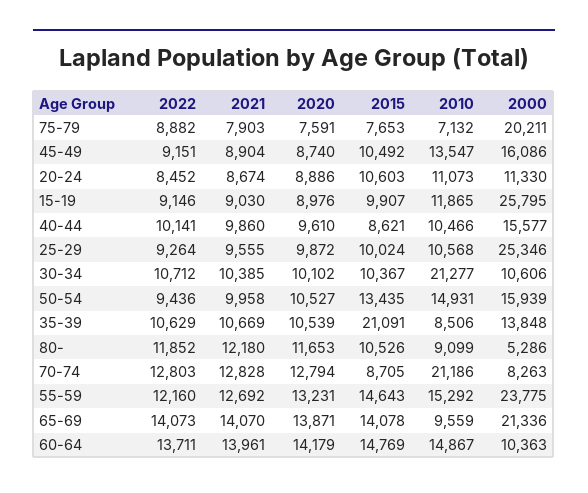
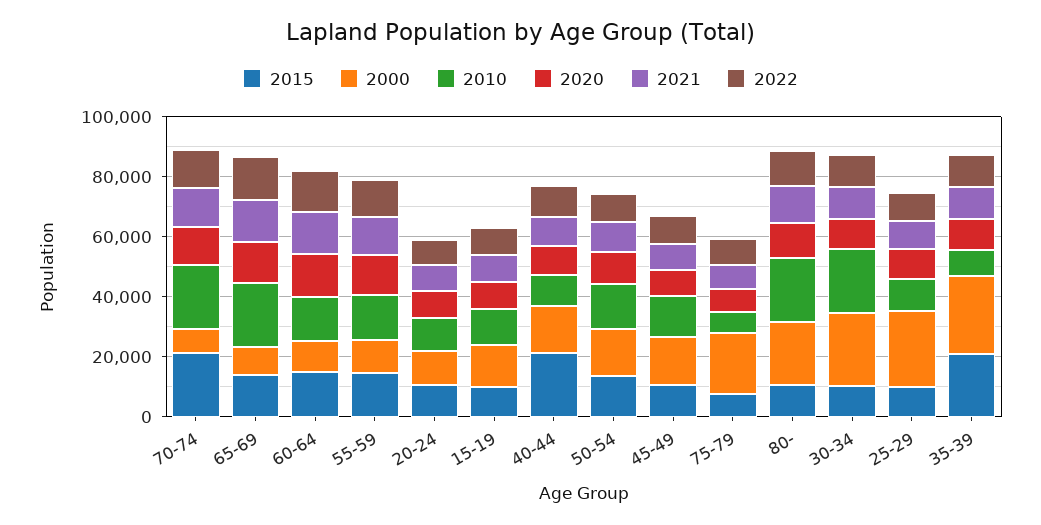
  {
    "2022": {
      "75-79": 8882,
      "45-49": 9151,
      "20-24": 8452,
      "15-19": 9146,
      "40-44": 10141,
      "25-29": 9264,
      "30-34": 10712,
      "50-54": 9436,
      "35-39": 10629,
      "80-": 11852,
      "70-74": 12803,
      "55-59": 12160,
      "65-69": 14073,
      "60-64": 13711
    },
    "2021": {
      "75-79": 7903,
      "45-49": 8904,
      "20-24": 8674,
      "15-19": 9030,
      "40-44": 9860,
      "25-29": 9555,
      "30-34": 10385,
      "50-54": 9958,
      "35-39": 10669,
      "80-": 12180,
      "70-74": 12828,
      "55-59": 12692,
      "65-69": 14070,
      "60-64": 13961
    },
    "2020": {
      "75-79": 7591,
      "45-49": 8740,
      "20-24": 8886,
      "15-19": 8976,
      "40-44": 9610,
      "25-29": 9872,
      "30-34": 10102,
      "50-54": 10527,
      "35-39": 10539,
      "80-": 11653,
      "70-74": 12794,
      "55-59": 13231,
      "65-69": 13871,
      "60-64": 14179
    },
    "2015": {
      "75-79": 7653,
      "45-49": 10492,
      "20-24": 10603,
      "15-19": 9907,
-     "40-44": 8621,
+     "40-44": 20000,
      "25-29": 10024,
      "30-34": 10367,
      "50-54": 13435,
      "35-39": 21091,
      "80-": 10526,
-     "70-74": 8705,
+     "70-74": 20000,
      "55-59": 14643,
      "65-69": 14078,
      "60-64": 14769
    },
    "2010": {
      "75-79": 7132,
      "45-49": 13547,
      "20-24": 11073,
      "15-19": 11865,
      "40-44": 10466,
      "25-29": 10568,
      "30-34": 21277,
      "50-54": 14931,
      "35-39": 8506,
-     "80-": 9099,
+     "80-": 20000,
      "70-74": 21186,
      "55-59": 15292,
-     "65-69": 9559,
+     "65-69": 20000,
      "60-64": 14867
    },
    "2000": {
      "75-79": 20211,
      "45-49": 16086,
      "20-24": 11330,
-     "15-19": 25795,
+     "15-19": 15000,
      "40-44": 15577,
      "25-29": 25346,
-     "30-34": 10606,
+     "30-34": 25000,
      "50-54": 15939,
-     "35-39": 13848,
+     "35-39": 25000,
-     "80-": 5286,
+     "80-": 20000,
      "70-74": 8263,
-     "55-59": 23775,
+     "55-59": 10000,
-     "65-69": 21336,
+     "65-69": 10000,
      "60-64": 10363
    }
  }

